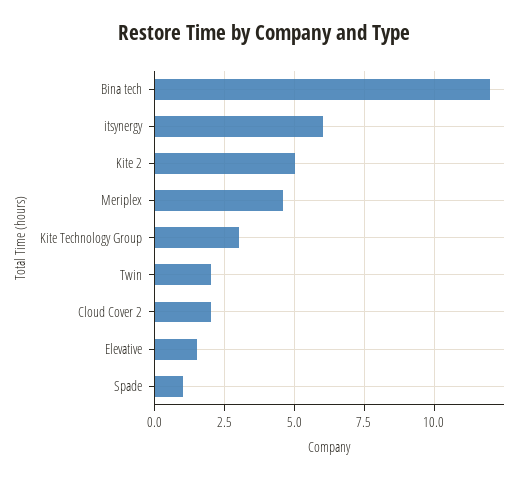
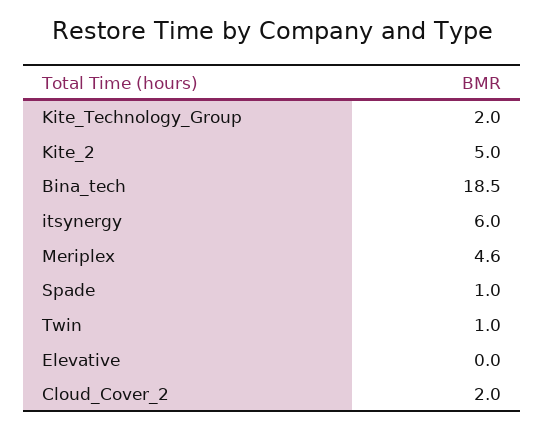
  {
-   "Bina tech": 12,
+   "Bina tech": 18.5,
    "itsynergy": 6,
    "Kite 2": 5,
    "Meriplex": 4.6,
-   "Kite Technology Group": 3,
+   "Kite Technology Group": 2,
-   "Twin": 2,
+   "Twin": 1,
    "Cloud Cover 2": 2,
-   "Elevative": 1.5,
+   "Elevative": 0,
    "Spade": 1
  }

